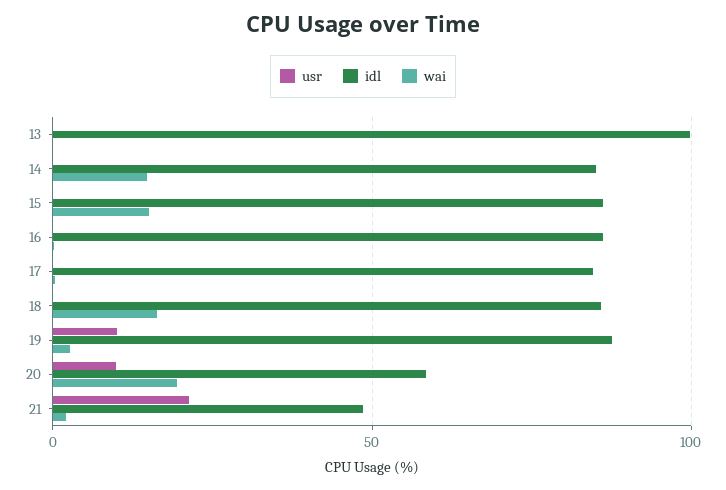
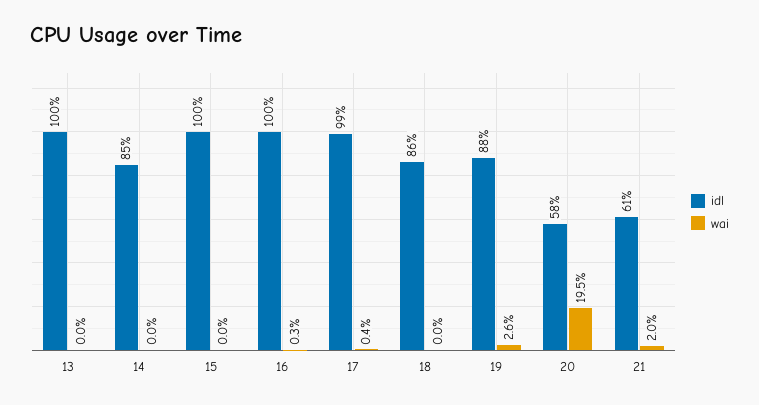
  {
-   "usr": {
-     "13": 0,
-     "14": 0,
-     "15": 0,
-     "16": 0,
-     "17": 0,
-     "18": 0,
-     "19": 10,
-     "20": 10,
-     "21": 20
-   },
    "idl": {
      "13": 100,
      "14": 85,
-     "15": 85,
+     "15": 100,
-     "16": 85,
+     "16": 100,
-     "17": 85,
+     "17": 99,
      "18": 86,
      "19": 88,
      "20": 58,
-     "21": 50
+     "21": 61
    },
    "wai": {
      "13": 0,
-     "14": 15,
+     "14": 0,
-     "15": 15,
+     "15": 0,
      "16": 0.3,
      "17": 0.4,
-     "18": 15,
+     "18": 0,
      "19": 2.6,
      "20": 19.5,
      "21": 2
    }
  }

